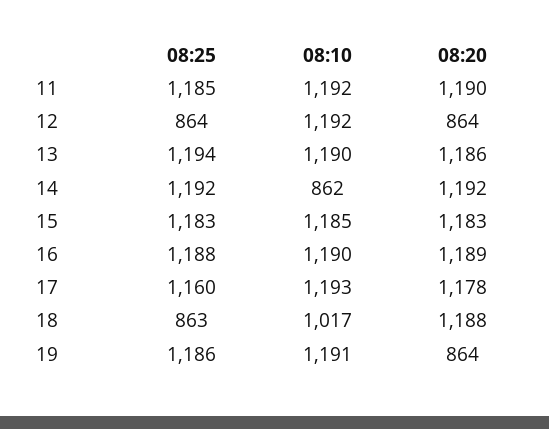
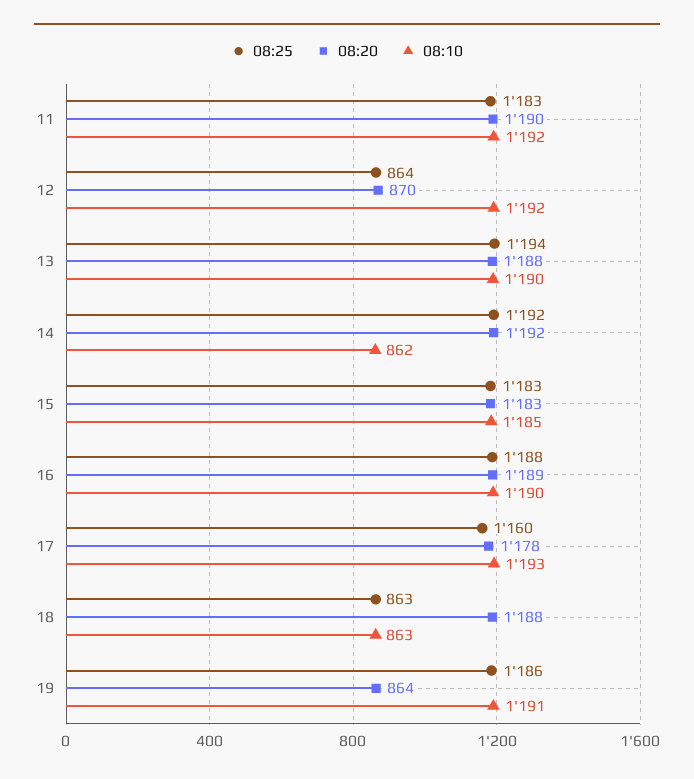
  {
    "08:25": {
-     "11": 1185,
+     "11": 1183,
      "12": 864,
      "13": 1194,
      "14": 1192,
      "15": 1183,
      "16": 1188,
      "17": 1160,
      "18": 863,
      "19": 1186
    },
    "08:10": {
      "11": 1192,
      "12": 1192,
      "13": 1190,
      "14": 862,
      "15": 1185,
      "16": 1190,
      "17": 1193,
-     "18": 1017,
+     "18": 863,
      "19": 1191
    },
    "08:20": {
      "11": 1190,
-     "12": 864,
+     "12": 870,
-     "13": 1186,
+     "13": 1188,
      "14": 1192,
      "15": 1183,
      "16": 1189,
      "17": 1178,
      "18": 1188,
      "19": 864
    }
  }

